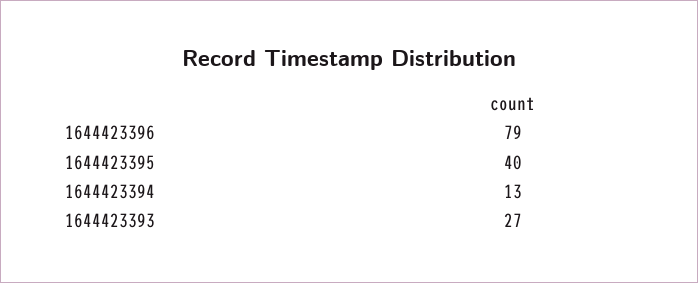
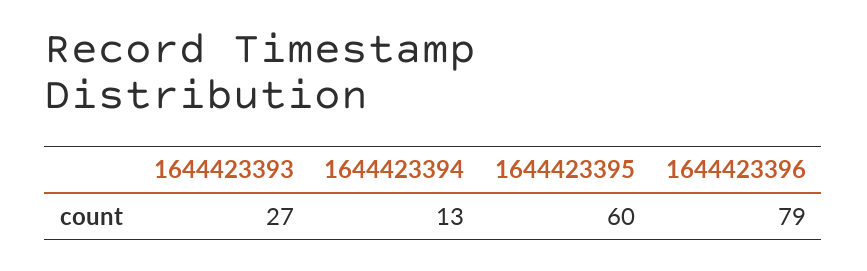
  {
    "1644423396": 79,
-   "1644423395": 40,
+   "1644423395": 60,
    "1644423394": 13,
    "1644423393": 27
  }

